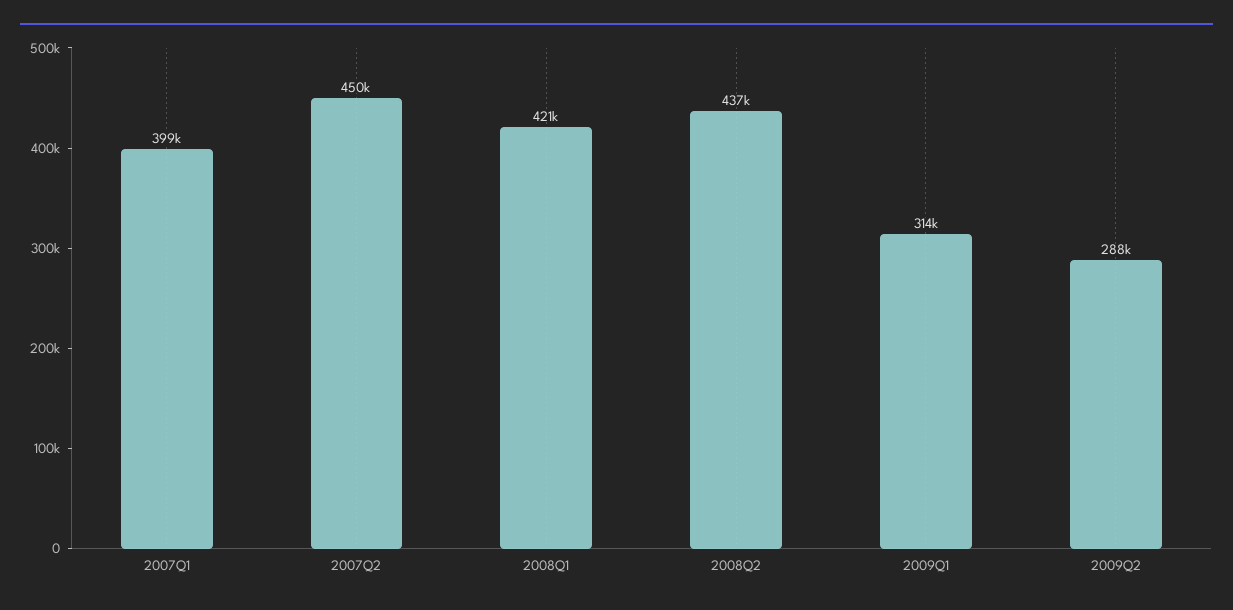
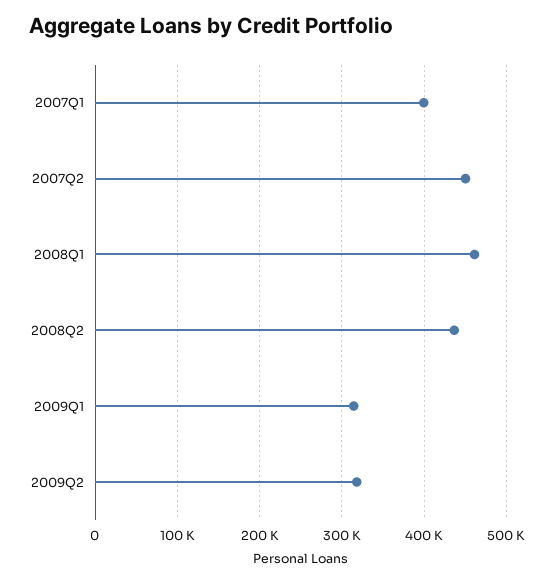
  {
    "2007Q1": 399000,
    "2007Q2": 450000,
-   "2008Q1": 421000,
+   "2008Q1": 460000,
    "2008Q2": 437000,
    "2009Q1": 314000,
-   "2009Q2": 288000
+   "2009Q2": 320000
  }

